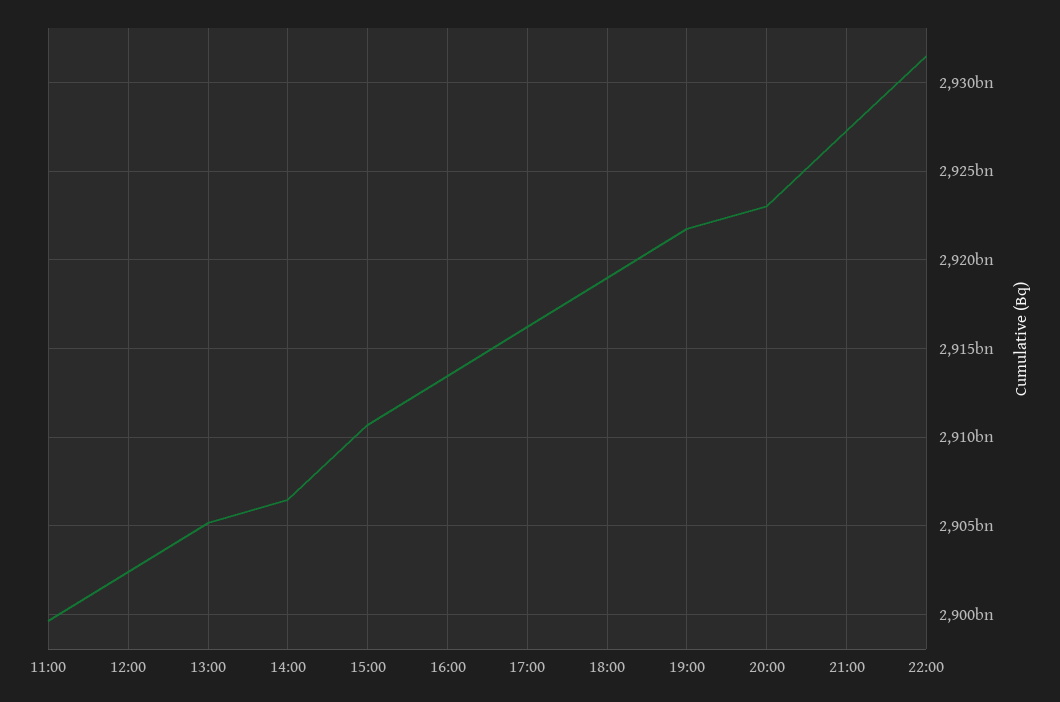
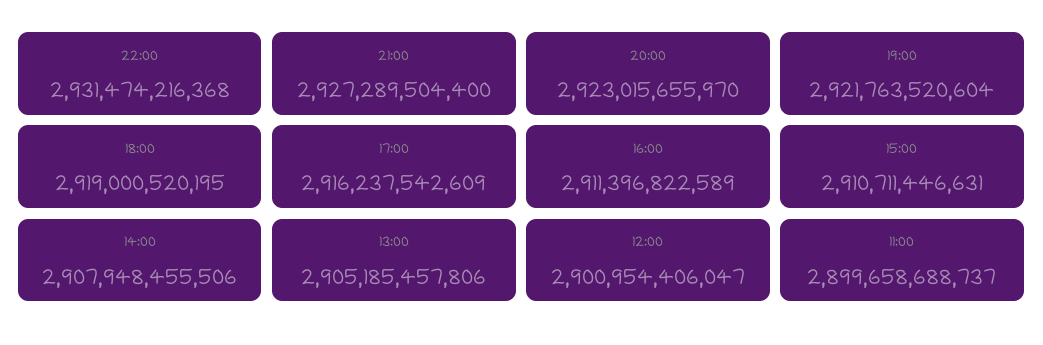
  {
    "11:00": 2899658688737,
-   "12:00": 2902500000000,
+   "12:00": 2900954406047,
    "13:00": 2905185457806,
-   "14:00": 2906500000000,
+   "14:00": 2907948455506,
    "15:00": 2910711446631,
-   "16:00": 2913500000000,
+   "16:00": 2911396822589,
    "17:00": 2916237542609,
    "18:00": 2919000520195,
    "19:00": 2921763520604,
    "20:00": 2923015655970,
    "21:00": 2927289504400,
    "22:00": 2931474216368
  }

